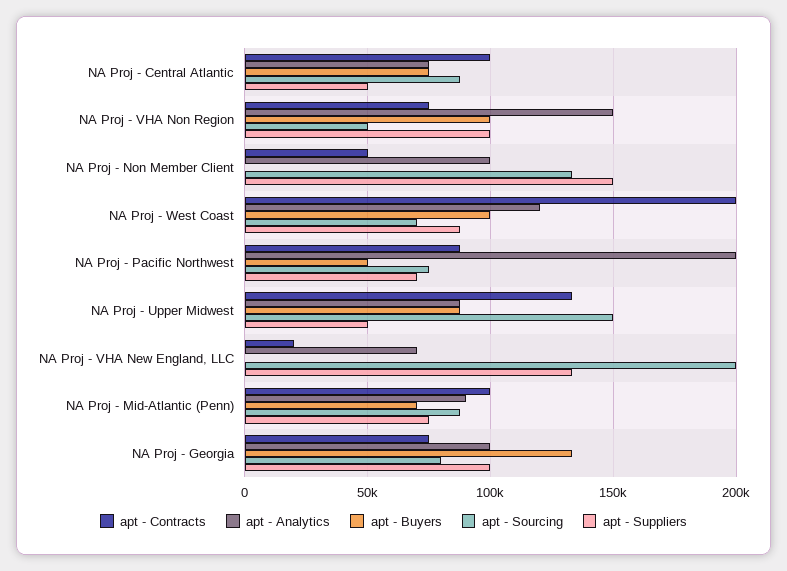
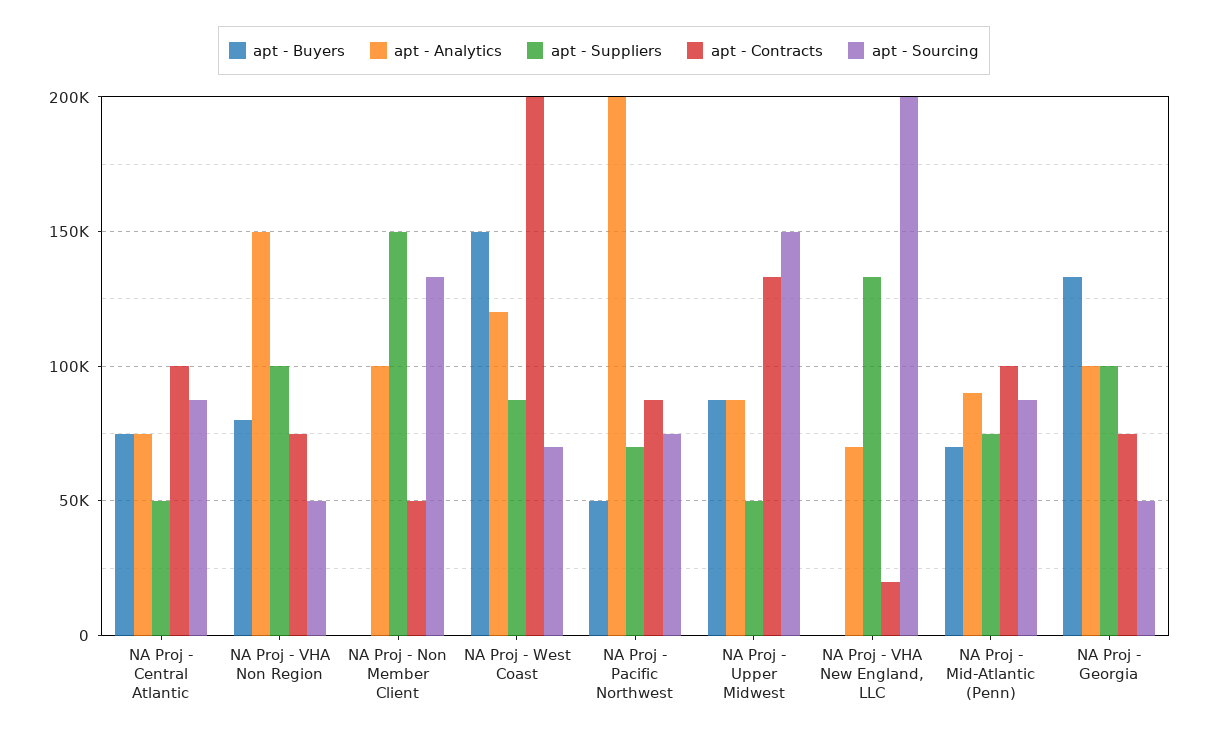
  {
    "apt - Contracts": {
      "NA Proj - Central Atlantic": 100000,
      "NA Proj - VHA Non Region": 75000,
      "NA Proj - Non Member Client": 50000,
      "NA Proj - West Coast": 200000,
      "NA Proj - Pacific Northwest": 90000,
      "NA Proj - Upper Midwest": 135000,
      "NA Proj - VHA New England, LLC": 20000,
      "NA Proj - Mid-Atlantic (Penn)": 100000,
      "NA Proj - Georgia": 75000
    },
    "apt - Analytics": {
      "NA Proj - Central Atlantic": 75000,
      "NA Proj - VHA Non Region": 150000,
      "NA Proj - Non Member Client": 100000,
      "NA Proj - West Coast": 120000,
      "NA Proj - Pacific Northwest": 200000,
      "NA Proj - Upper Midwest": 90000,
      "NA Proj - VHA New England, LLC": 70000,
      "NA Proj - Mid-Atlantic (Penn)": 90000,
      "NA Proj - Georgia": 100000
    },
    "apt - Buyers": {
      "NA Proj - Central Atlantic": 75000,
-     "NA Proj - VHA Non Region": 100000,
+     "NA Proj - VHA Non Region": 80000,
      "NA Proj - Non Member Client": 0,
-     "NA Proj - West Coast": 100000,
+     "NA Proj - West Coast": 150000,
      "NA Proj - Pacific Northwest": 50000,
      "NA Proj - Upper Midwest": 90000,
      "NA Proj - VHA New England, LLC": 0,
      "NA Proj - Mid-Atlantic (Penn)": 70000,
      "NA Proj - Georgia": 135000
    },
    "apt - Sourcing": {
      "NA Proj - Central Atlantic": 90000,
      "NA Proj - VHA Non Region": 50000,
      "NA Proj - Non Member Client": 135000,
      "NA Proj - West Coast": 70000,
      "NA Proj - Pacific Northwest": 75000,
      "NA Proj - Upper Midwest": 150000,
      "NA Proj - VHA New England, LLC": 200000,
      "NA Proj - Mid-Atlantic (Penn)": 90000,
-     "NA Proj - Georgia": 80000
+     "NA Proj - Georgia": 50000
    },
    "apt - Suppliers": {
      "NA Proj - Central Atlantic": 50000,
      "NA Proj - VHA Non Region": 100000,
      "NA Proj - Non Member Client": 150000,
      "NA Proj - West Coast": 90000,
      "NA Proj - Pacific Northwest": 70000,
      "NA Proj - Upper Midwest": 50000,
      "NA Proj - VHA New England, LLC": 135000,
      "NA Proj - Mid-Atlantic (Penn)": 75000,
      "NA Proj - Georgia": 100000
    }
  }

